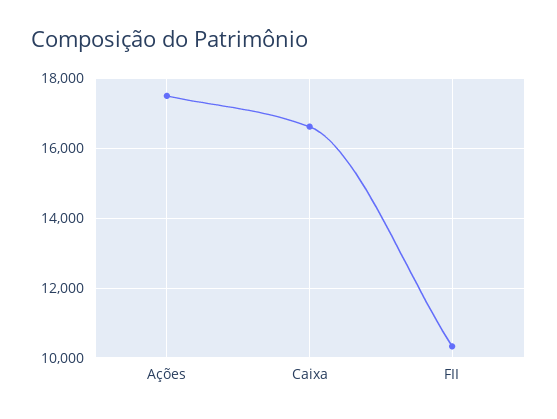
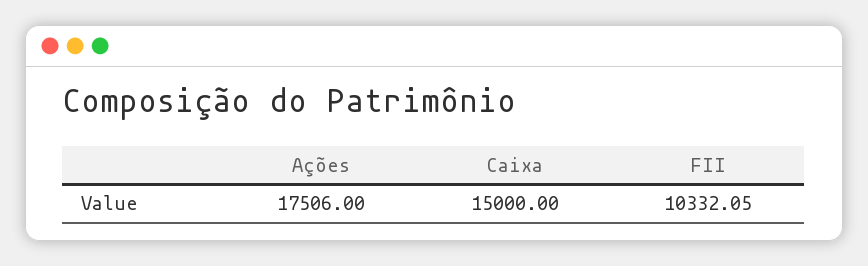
  {
    "Ações": 17506,
-   "Caixa": 16600,
+   "Caixa": 15000,
    "FII": 10332.05
  }

